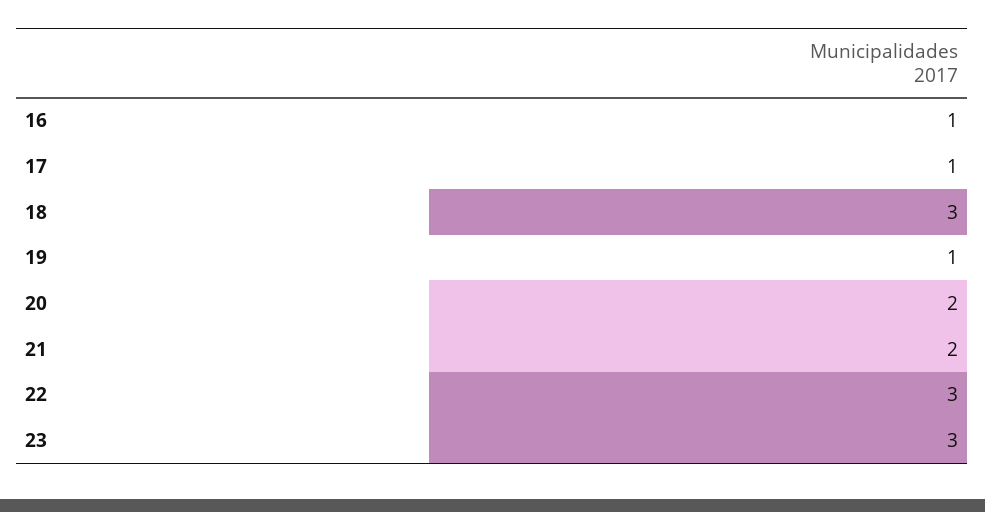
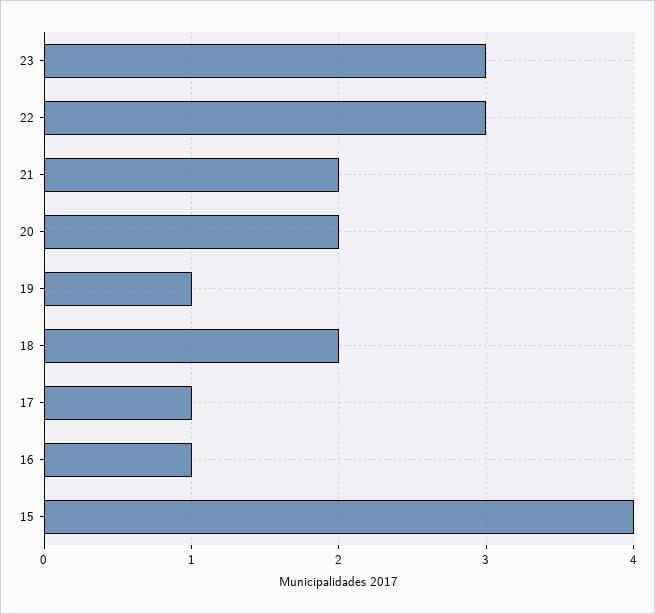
  {
    "16": 1,
    "17": 1,
-   "18": 3,
+   "18": 2,
    "19": 1,
    "20": 2,
    "21": 2,
    "22": 3,
-   "23": 3
+   "23": 3,
+   "15": 4
  }

